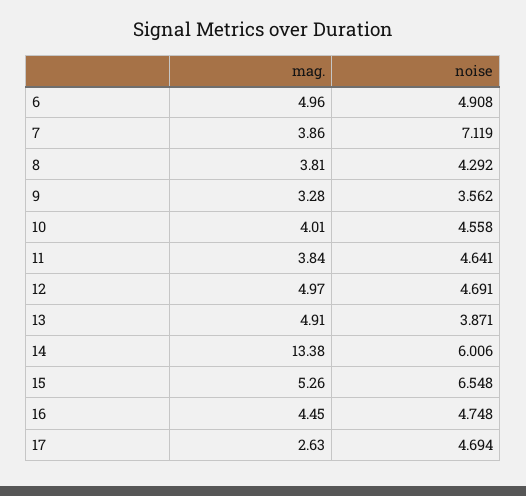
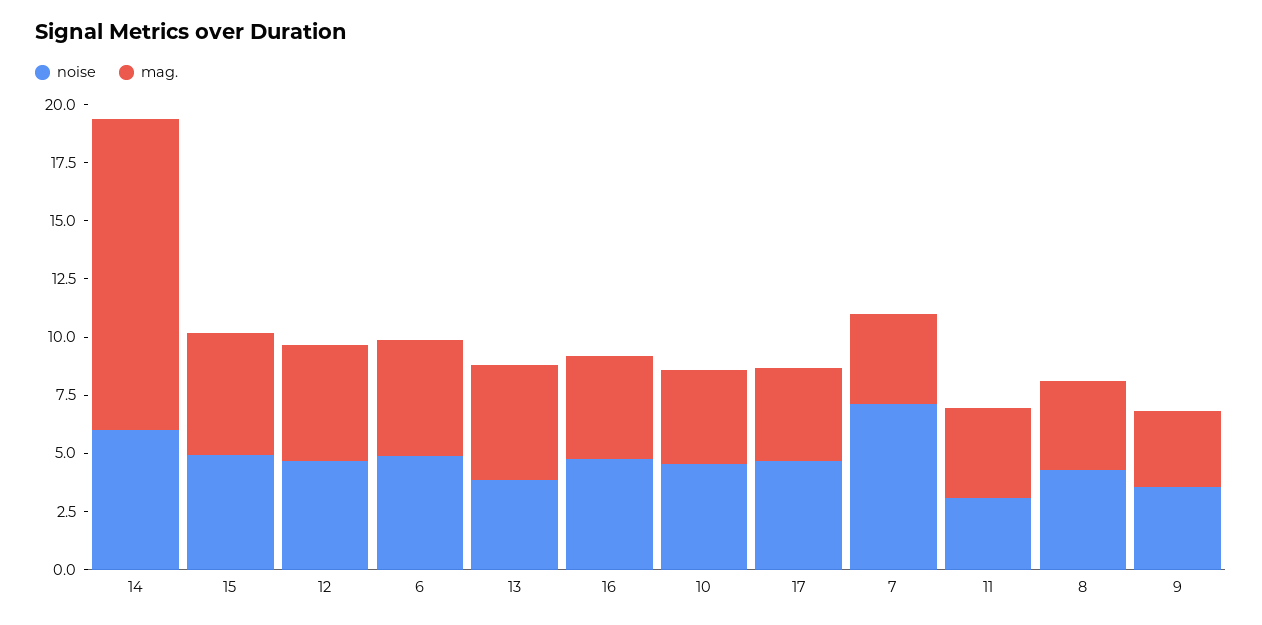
  {
    "mag.": {
      "6": 4.96,
      "7": 3.86,
      "8": 3.81,
      "9": 3.28,
      "10": 4.01,
      "11": 3.84,
      "12": 4.97,
      "13": 4.91,
      "14": 13.38,
      "15": 5.26,
      "16": 4.45,
-     "17": 2.63
+     "17": 4
    },
    "noise": {
      "6": 4.908,
      "7": 7.119,
      "8": 4.292,
      "9": 3.562,
      "10": 4.558,
-     "11": 4.641,
+     "11": 3,
      "12": 4.691,
      "13": 3.871,
      "14": 6.006,
-     "15": 6.548,
+     "15": 5,
      "16": 4.748,
      "17": 4.694
    }
  }

